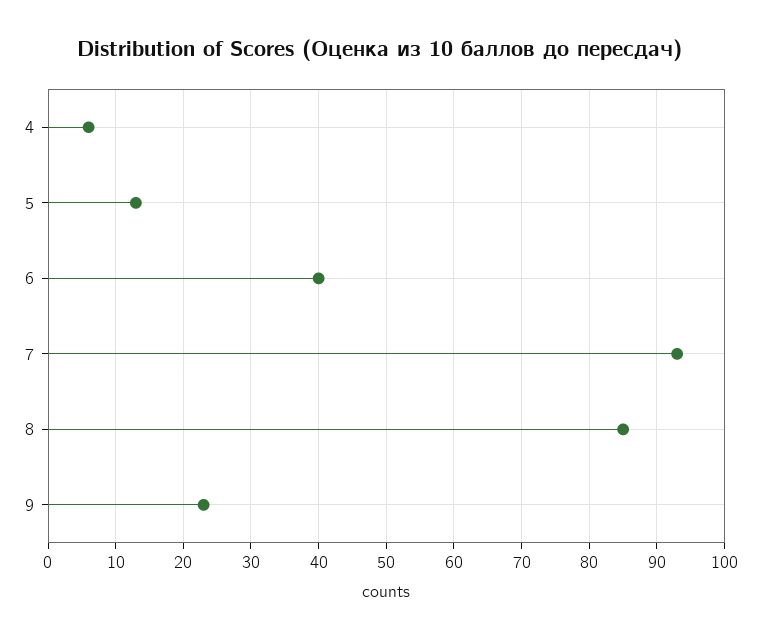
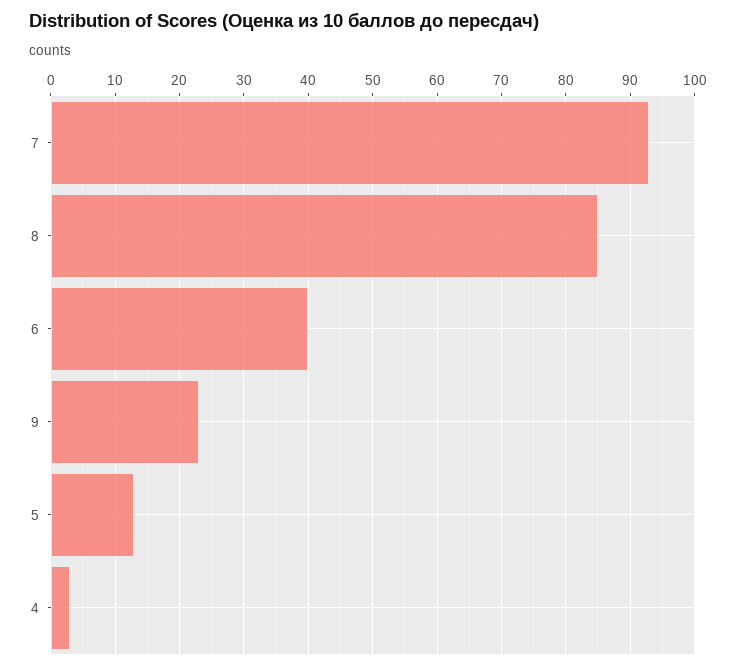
  {
-   "4": 6,
+   "4": 3,
    "5": 13,
    "6": 40,
    "7": 93,
    "8": 85,
    "9": 23
  }

